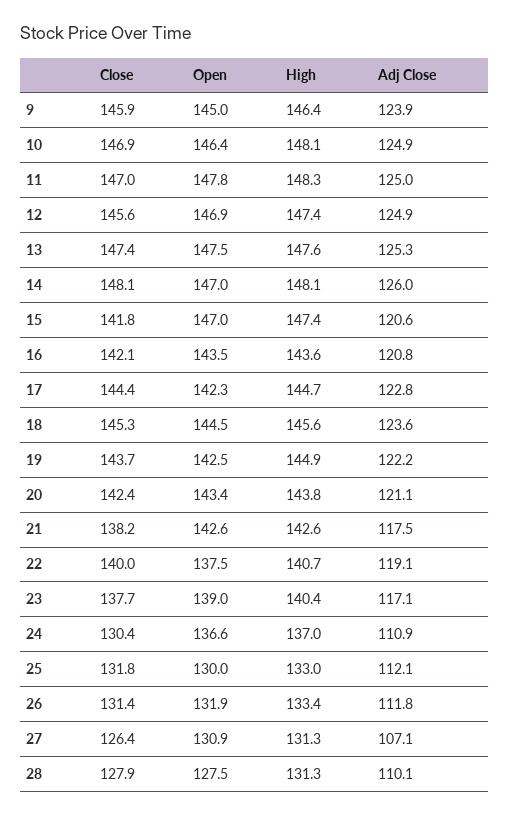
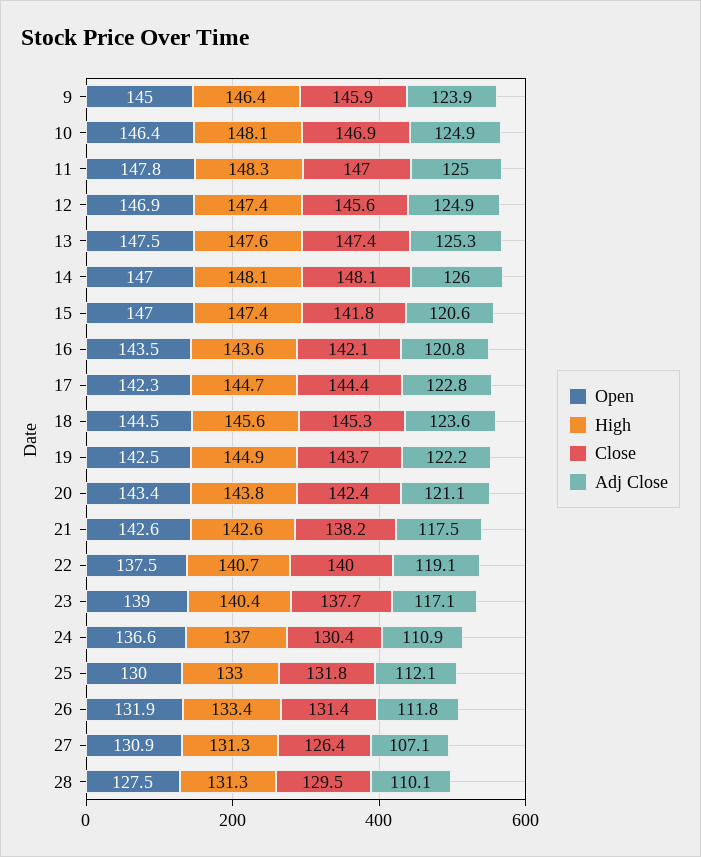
  {
    "Close": {
      "9": 145.9,
      "10": 146.9,
      "11": 147,
      "12": 145.6,
      "13": 147.4,
      "14": 148.1,
      "15": 141.8,
      "16": 142.1,
      "17": 144.4,
      "18": 145.3,
      "19": 143.7,
      "20": 142.4,
      "21": 138.2,
      "22": 140,
      "23": 137.7,
      "24": 130.4,
      "25": 131.8,
      "26": 131.4,
      "27": 126.4,
-     "28": 127.9
+     "28": 129.5
    },
    "Open": {
      "9": 145,
      "10": 146.4,
      "11": 147.8,
      "12": 146.9,
      "13": 147.5,
      "14": 147,
      "15": 147,
      "16": 143.5,
      "17": 142.3,
      "18": 144.5,
      "19": 142.5,
      "20": 143.4,
      "21": 142.6,
      "22": 137.5,
      "23": 139,
      "24": 136.6,
      "25": 130,
      "26": 131.9,
      "27": 130.9,
      "28": 127.5
    },
    "High": {
      "9": 146.4,
      "10": 148.1,
      "11": 148.3,
      "12": 147.4,
      "13": 147.6,
      "14": 148.1,
      "15": 147.4,
      "16": 143.6,
      "17": 144.7,
      "18": 145.6,
      "19": 144.9,
      "20": 143.8,
      "21": 142.6,
      "22": 140.7,
      "23": 140.4,
      "24": 137,
      "25": 133,
      "26": 133.4,
      "27": 131.3,
      "28": 131.3
    },
    "Adj Close": {
      "9": 123.9,
      "10": 124.9,
      "11": 125,
      "12": 124.9,
      "13": 125.3,
      "14": 126,
      "15": 120.6,
      "16": 120.8,
      "17": 122.8,
      "18": 123.6,
      "19": 122.2,
      "20": 121.1,
      "21": 117.5,
      "22": 119.1,
      "23": 117.1,
      "24": 110.9,
      "25": 112.1,
      "26": 111.8,
      "27": 107.1,
      "28": 110.1
    }
  }

